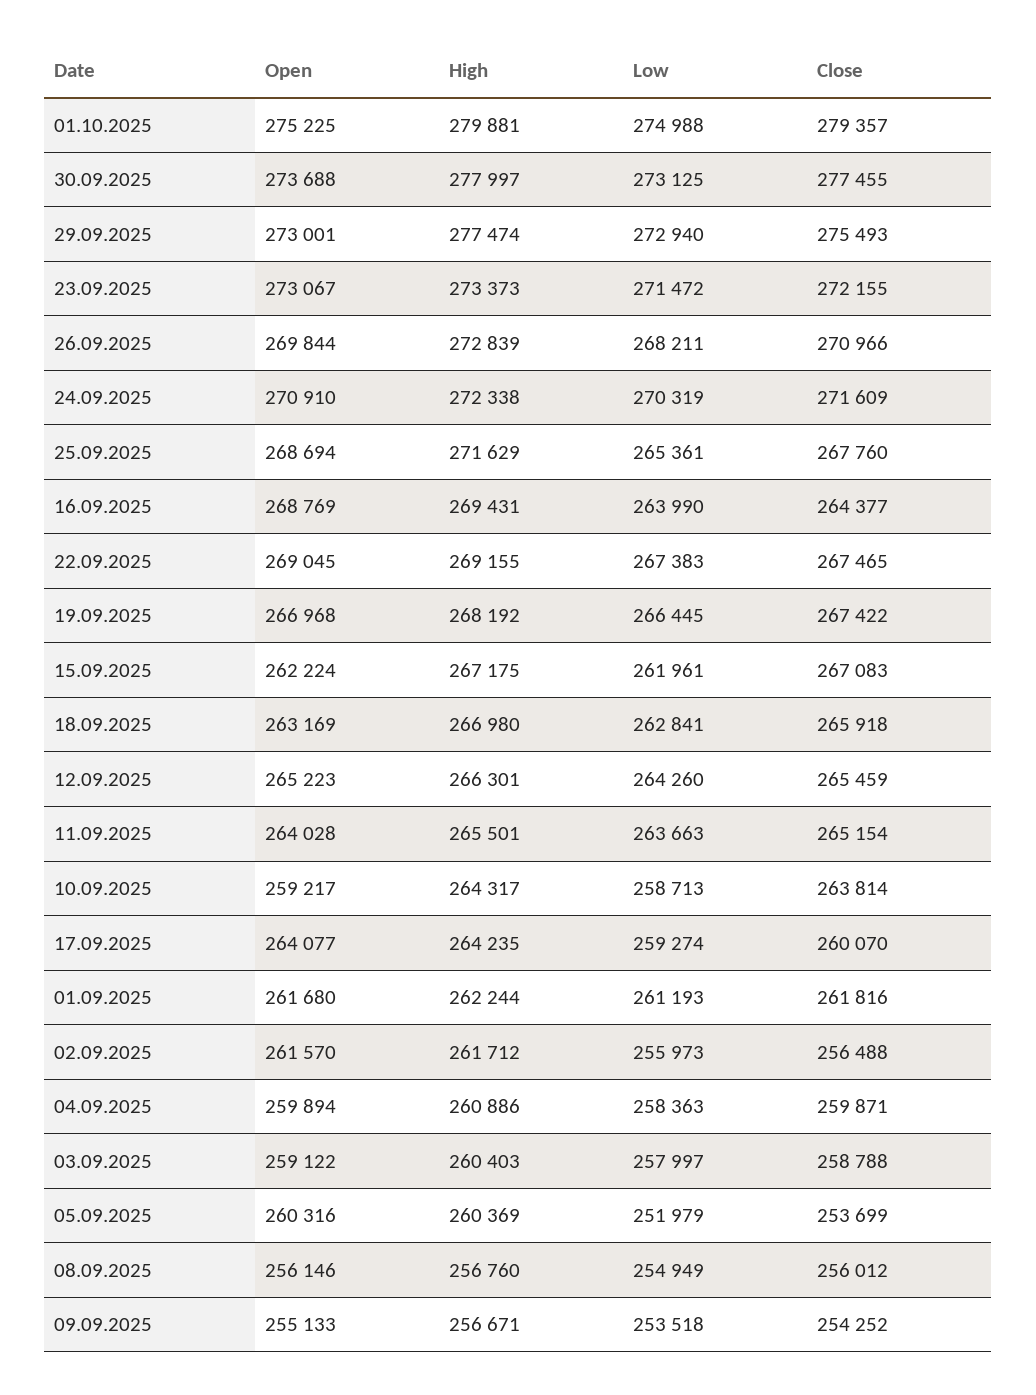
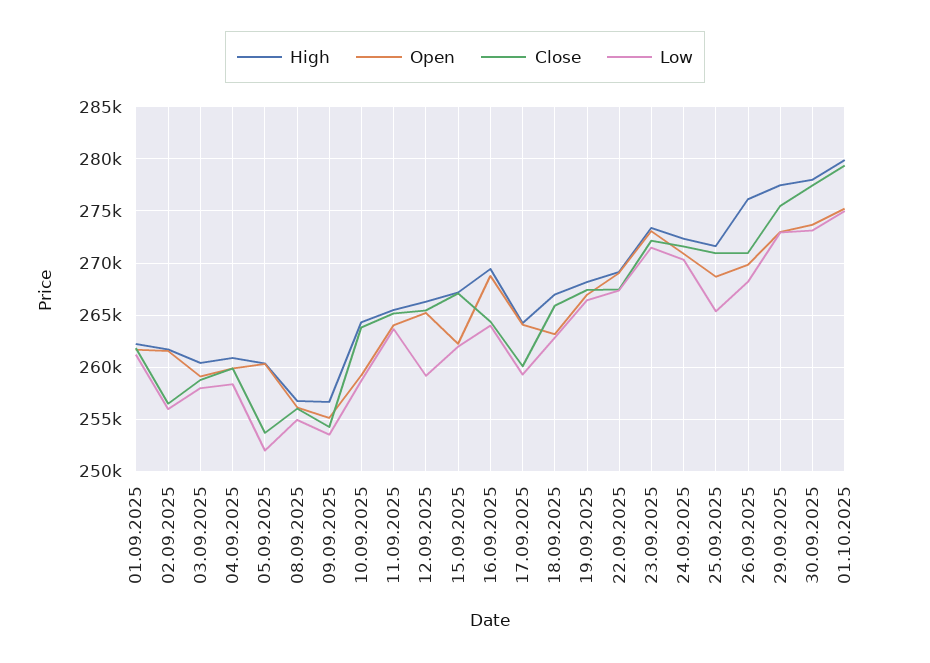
  {
    "Open": {
      "01.10.2025": 275225,
      "30.09.2025": 273688,
      "29.09.2025": 273001,
      "23.09.2025": 273067,
      "26.09.2025": 269844,
      "24.09.2025": 270910,
      "25.09.2025": 268694,
      "16.09.2025": 268769,
      "22.09.2025": 269045,
      "19.09.2025": 266968,
      "15.09.2025": 262224,
      "18.09.2025": 263169,
      "12.09.2025": 265223,
      "11.09.2025": 264028,
      "10.09.2025": 259217,
      "17.09.2025": 264077,
      "01.09.2025": 261680,
      "02.09.2025": 261570,
      "04.09.2025": 259894,
      "03.09.2025": 259122,
      "05.09.2025": 260316,
      "08.09.2025": 256146,
      "09.09.2025": 255133
    },
    "High": {
      "01.10.2025": 279881,
      "30.09.2025": 277997,
      "29.09.2025": 277474,
      "23.09.2025": 273373,
-     "26.09.2025": 272839,
+     "26.09.2025": 276000,
      "24.09.2025": 272338,
      "25.09.2025": 271629,
      "16.09.2025": 269431,
      "22.09.2025": 269155,
      "19.09.2025": 268192,
      "15.09.2025": 267175,
      "18.09.2025": 266980,
      "12.09.2025": 266301,
      "11.09.2025": 265501,
      "10.09.2025": 264317,
      "17.09.2025": 264235,
      "01.09.2025": 262244,
      "02.09.2025": 261712,
      "04.09.2025": 260886,
      "03.09.2025": 260403,
      "05.09.2025": 260369,
      "08.09.2025": 256760,
      "09.09.2025": 256671
    },
    "Low": {
      "01.10.2025": 274988,
      "30.09.2025": 273125,
      "29.09.2025": 272940,
      "23.09.2025": 271472,
      "26.09.2025": 268211,
      "24.09.2025": 270319,
      "25.09.2025": 265361,
      "16.09.2025": 263990,
      "22.09.2025": 267383,
      "19.09.2025": 266445,
      "15.09.2025": 261961,
      "18.09.2025": 262841,
-     "12.09.2025": 264260,
+     "12.09.2025": 259000,
      "11.09.2025": 263663,
      "10.09.2025": 258713,
      "17.09.2025": 259274,
      "01.09.2025": 261193,
      "02.09.2025": 255973,
      "04.09.2025": 258363,
      "03.09.2025": 257997,
      "05.09.2025": 251979,
      "08.09.2025": 254949,
      "09.09.2025": 253518
    },
    "Close": {
      "01.10.2025": 279357,
      "30.09.2025": 277455,
      "29.09.2025": 275493,
      "23.09.2025": 272155,
      "26.09.2025": 270966,
      "24.09.2025": 271609,
-     "25.09.2025": 267760,
+     "25.09.2025": 271000,
      "16.09.2025": 264377,
      "22.09.2025": 267465,
      "19.09.2025": 267422,
      "15.09.2025": 267083,
      "18.09.2025": 265918,
      "12.09.2025": 265459,
      "11.09.2025": 265154,
      "10.09.2025": 263814,
      "17.09.2025": 260070,
      "01.09.2025": 261816,
      "02.09.2025": 256488,
      "04.09.2025": 259871,
      "03.09.2025": 258788,
      "05.09.2025": 253699,
      "08.09.2025": 256012,
      "09.09.2025": 254252
    }
  }

